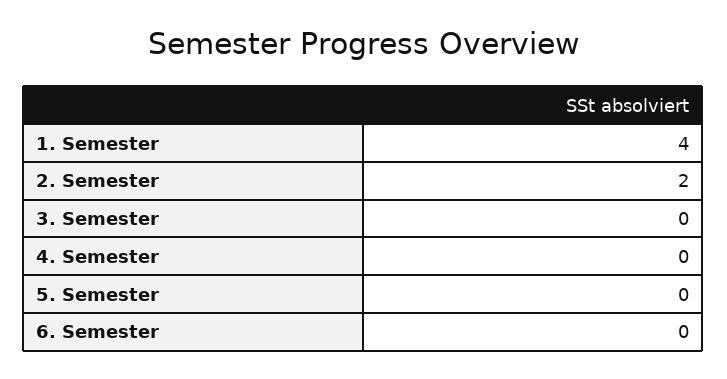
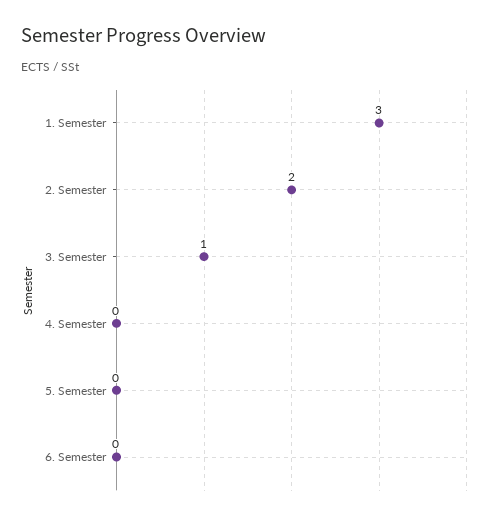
  {
-   "1. Semester": 4,
+   "1. Semester": 3,
    "2. Semester": 2,
-   "3. Semester": 0,
+   "3. Semester": 1,
    "4. Semester": 0,
    "5. Semester": 0,
    "6. Semester": 0
  }

